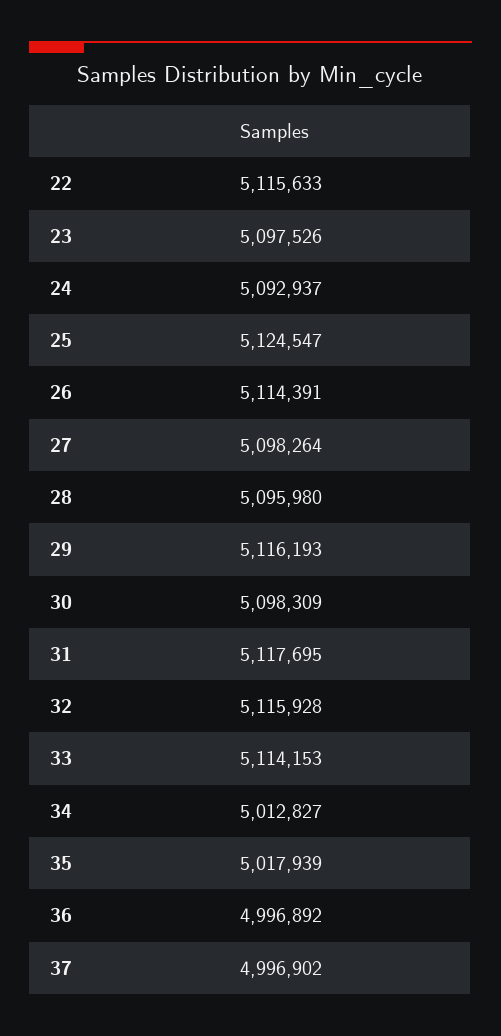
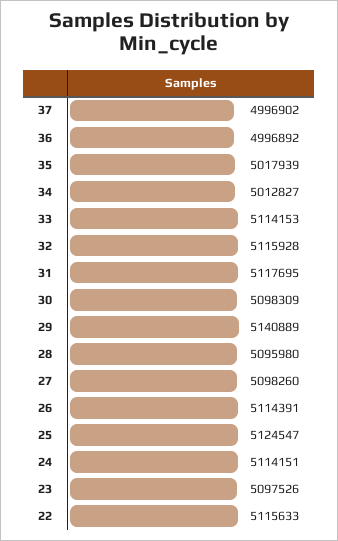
  {
    "22": 5115633,
    "23": 5097526,
-   "24": 5092937,
+   "24": 5114151,
    "25": 5124547,
    "26": 5114391,
-   "27": 5098264,
+   "27": 5098260,
    "28": 5095980,
-   "29": 5116193,
+   "29": 5140889,
    "30": 5098309,
    "31": 5117695,
    "32": 5115928,
    "33": 5114153,
    "34": 5012827,
    "35": 5017939,
    "36": 4996892,
    "37": 4996902
  }

